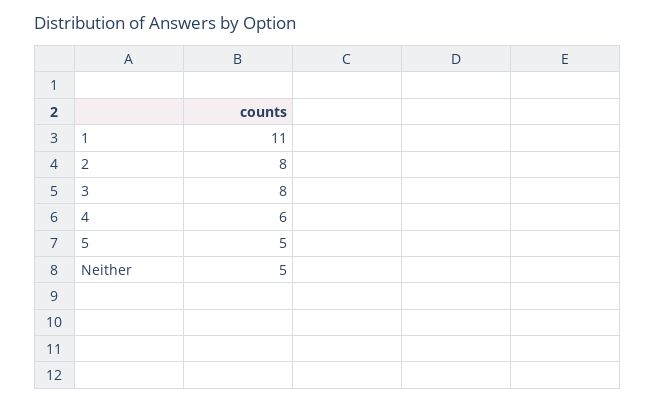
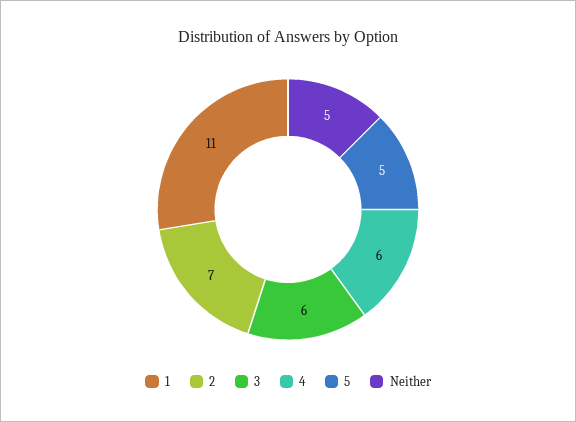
  {
    "1": 11,
-   "2": 8,
+   "2": 7,
-   "3": 8,
+   "3": 6,
    "4": 6,
    "5": 5,
    "Neither": 5
  }

